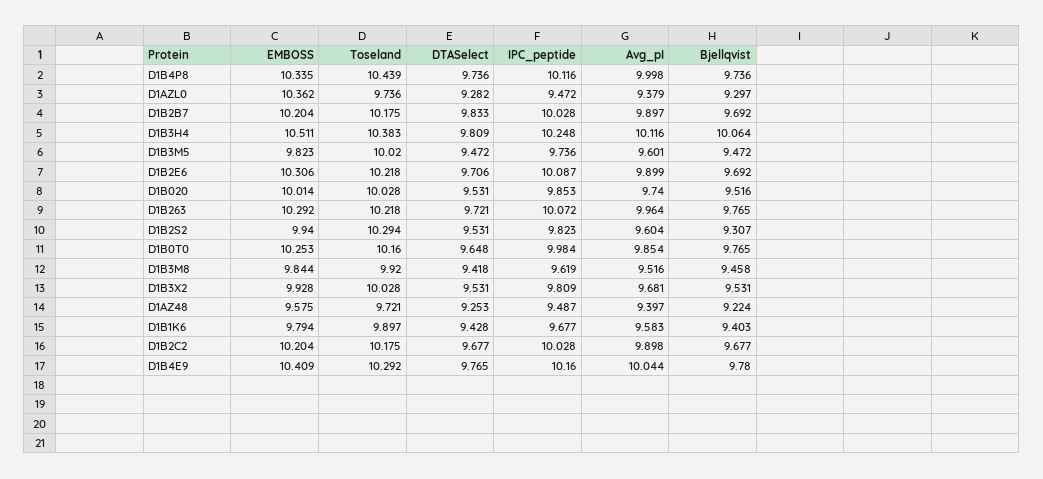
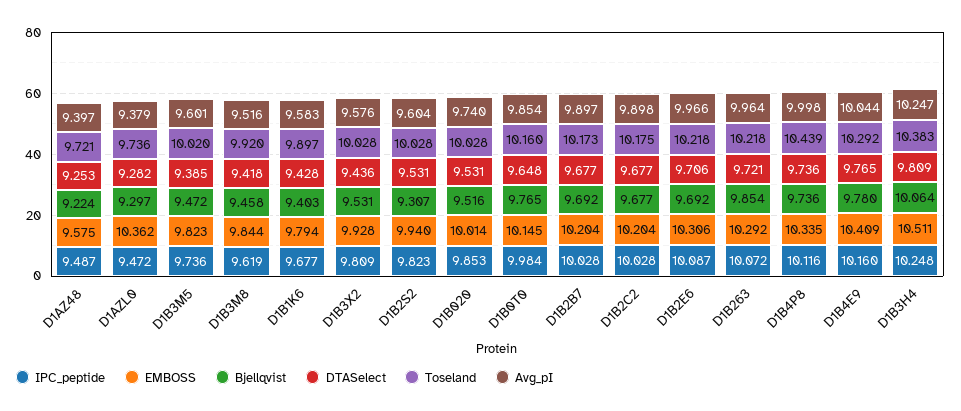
  {
    "EMBOSS": {
      "D1B4P8": 10.335,
      "D1AZL0": 10.362,
      "D1B2B7": 10.204,
      "D1B3H4": 10.511,
      "D1B3M5": 9.823,
      "D1B2E6": 10.306,
      "D1B020": 10.014,
      "D1B263": 10.292,
      "D1B2S2": 9.94,
-     "D1B0T0": 10.253,
+     "D1B0T0": 10.145,
      "D1B3M8": 9.844,
      "D1B3X2": 9.928,
      "D1AZ48": 9.575,
      "D1B1K6": 9.794,
      "D1B2C2": 10.204,
      "D1B4E9": 10.409
    },
    "Toseland": {
      "D1B4P8": 10.439,
      "D1AZL0": 9.736,
-     "D1B2B7": 10.175,
+     "D1B2B7": 10.173,
      "D1B3H4": 10.383,
      "D1B3M5": 10.02,
      "D1B2E6": 10.218,
      "D1B020": 10.028,
      "D1B263": 10.218,
-     "D1B2S2": 10.294,
+     "D1B2S2": 10.028,
      "D1B0T0": 10.16,
      "D1B3M8": 9.92,
      "D1B3X2": 10.028,
      "D1AZ48": 9.721,
      "D1B1K6": 9.897,
      "D1B2C2": 10.175,
      "D1B4E9": 10.292
    },
    "DTASelect": {
      "D1B4P8": 9.736,
      "D1AZL0": 9.282,
-     "D1B2B7": 9.833,
+     "D1B2B7": 9.677,
      "D1B3H4": 9.809,
-     "D1B3M5": 9.472,
+     "D1B3M5": 9.385,
      "D1B2E6": 9.706,
      "D1B020": 9.531,
      "D1B263": 9.721,
      "D1B2S2": 9.531,
      "D1B0T0": 9.648,
      "D1B3M8": 9.418,
-     "D1B3X2": 9.531,
+     "D1B3X2": 9.436,
      "D1AZ48": 9.253,
      "D1B1K6": 9.428,
      "D1B2C2": 9.677,
      "D1B4E9": 9.765
    },
    "IPC_peptide": {
      "D1B4P8": 10.116,
      "D1AZL0": 9.472,
      "D1B2B7": 10.028,
      "D1B3H4": 10.248,
      "D1B3M5": 9.736,
      "D1B2E6": 10.087,
      "D1B020": 9.853,
      "D1B263": 10.072,
      "D1B2S2": 9.823,
      "D1B0T0": 9.984,
      "D1B3M8": 9.619,
      "D1B3X2": 9.809,
      "D1AZ48": 9.487,
      "D1B1K6": 9.677,
      "D1B2C2": 10.028,
      "D1B4E9": 10.16
    },
    "Avg_pI": {
      "D1B4P8": 9.998,
      "D1AZL0": 9.379,
      "D1B2B7": 9.897,
-     "D1B3H4": 10.116,
+     "D1B3H4": 10.247,
      "D1B3M5": 9.601,
-     "D1B2E6": 9.899,
+     "D1B2E6": 9.966,
      "D1B020": 9.74,
      "D1B263": 9.964,
      "D1B2S2": 9.604,
      "D1B0T0": 9.854,
      "D1B3M8": 9.516,
-     "D1B3X2": 9.681,
+     "D1B3X2": 9.576,
      "D1AZ48": 9.397,
      "D1B1K6": 9.583,
      "D1B2C2": 9.898,
      "D1B4E9": 10.044
    },
    "Bjellqvist": {
      "D1B4P8": 9.736,
      "D1AZL0": 9.297,
      "D1B2B7": 9.692,
      "D1B3H4": 10.064,
      "D1B3M5": 9.472,
      "D1B2E6": 9.692,
      "D1B020": 9.516,
-     "D1B263": 9.765,
+     "D1B263": 9.854,
      "D1B2S2": 9.307,
      "D1B0T0": 9.765,
      "D1B3M8": 9.458,
      "D1B3X2": 9.531,
      "D1AZ48": 9.224,
      "D1B1K6": 9.403,
      "D1B2C2": 9.677,
      "D1B4E9": 9.78
    }
  }

